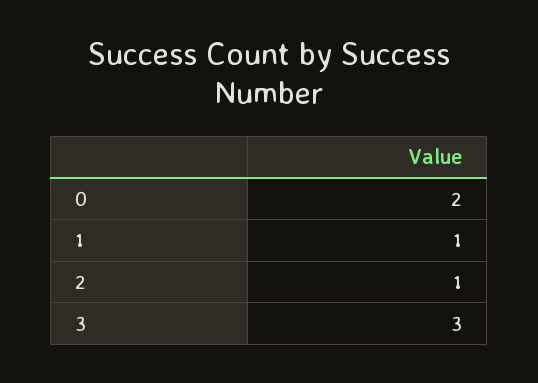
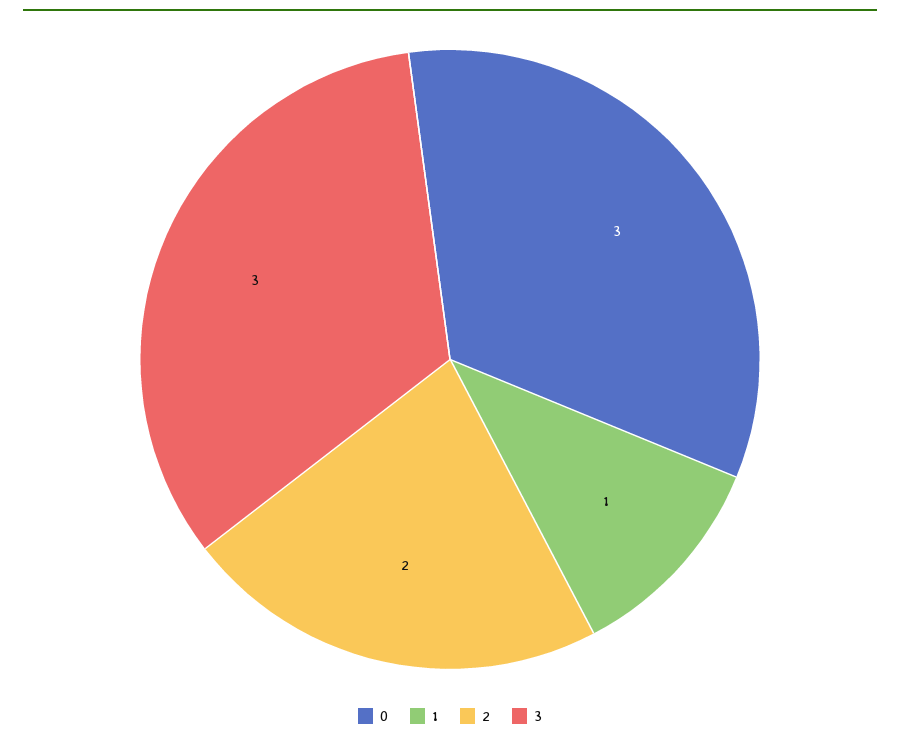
  {
-   "0": 2,
+   "0": 3,
    "1": 1,
-   "2": 1,
+   "2": 2,
    "3": 3
  }

